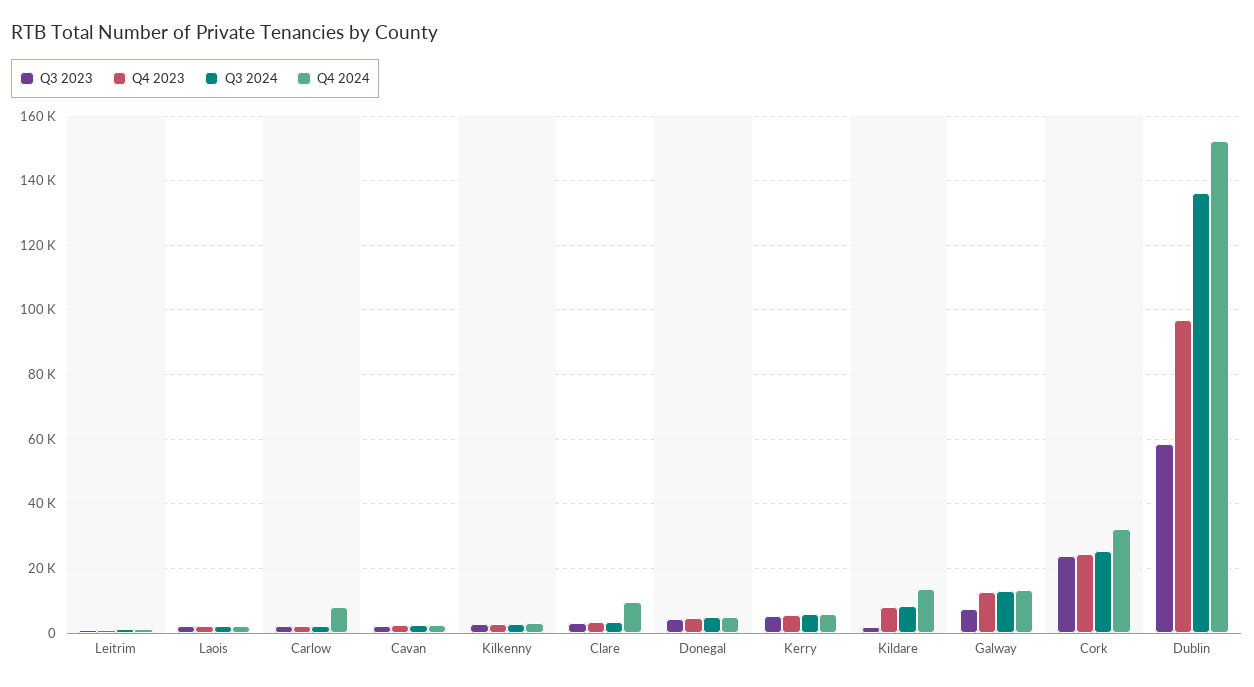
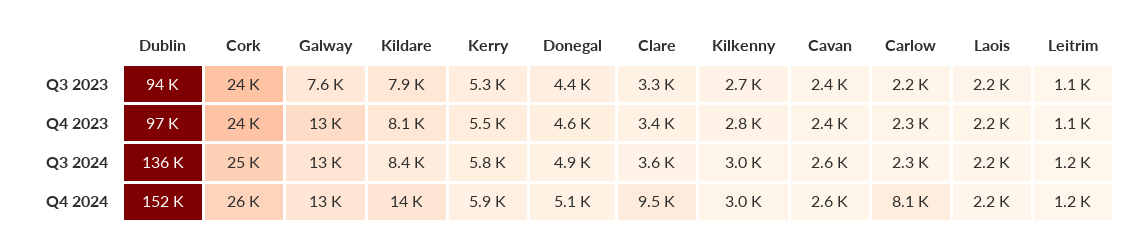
  {
    "Q3 2023": {
      "Leitrim": 1100,
      "Laois": 2200,
      "Carlow": 2200,
      "Cavan": 2400,
      "Kilkenny": 2700,
      "Clare": 3300,
      "Donegal": 4400,
      "Kerry": 5300,
-     "Kildare": 2000,
+     "Kildare": 7900,
      "Galway": 7600,
      "Cork": 24000,
-     "Dublin": 58000
+     "Dublin": 94000
    },
    "Q4 2023": {
      "Leitrim": 1100,
      "Laois": 2200,
      "Carlow": 2300,
      "Cavan": 2400,
      "Kilkenny": 2800,
      "Clare": 3400,
      "Donegal": 4600,
      "Kerry": 5500,
      "Kildare": 8100,
      "Galway": 13000,
      "Cork": 24000,
      "Dublin": 97000
    },
    "Q3 2024": {
      "Leitrim": 1200,
      "Laois": 2200,
      "Carlow": 2300,
      "Cavan": 2600,
      "Kilkenny": 3000,
      "Clare": 3600,
      "Donegal": 4900,
      "Kerry": 5800,
      "Kildare": 8400,
      "Galway": 13000,
      "Cork": 25000,
      "Dublin": 136000
    },
    "Q4 2024": {
      "Leitrim": 1200,
      "Laois": 2200,
      "Carlow": 8100,
      "Cavan": 2600,
      "Kilkenny": 3000,
      "Clare": 9500,
      "Donegal": 5100,
      "Kerry": 5900,
      "Kildare": 14000,
      "Galway": 13000,
-     "Cork": 32000,
+     "Cork": 26000,
      "Dublin": 152000
    }
  }

